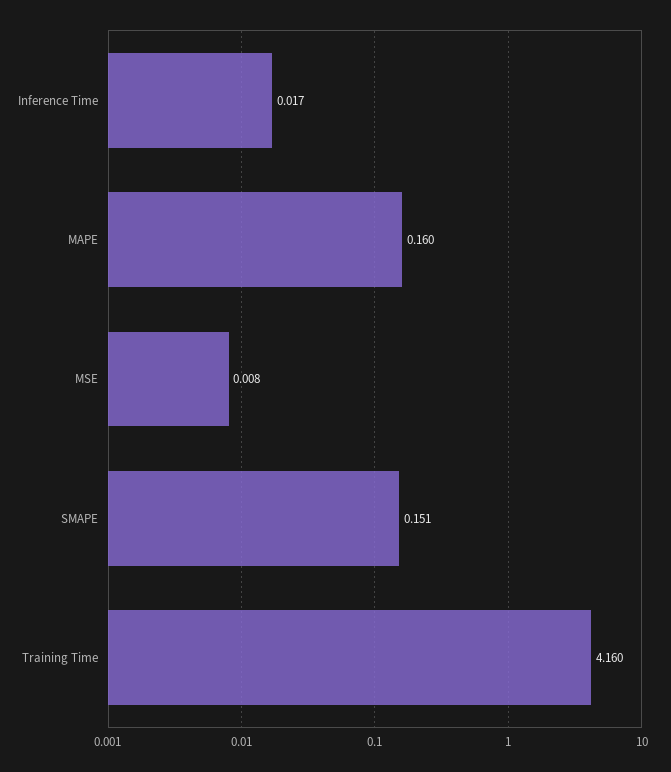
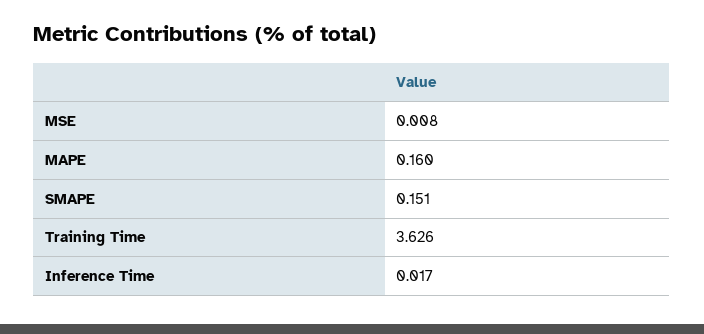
  {
    "Inference Time": 0.017,
    "MAPE": 0.16,
    "MSE": 0.008,
    "SMAPE": 0.151,
-   "Training Time": 4.16
+   "Training Time": 3.626
  }

